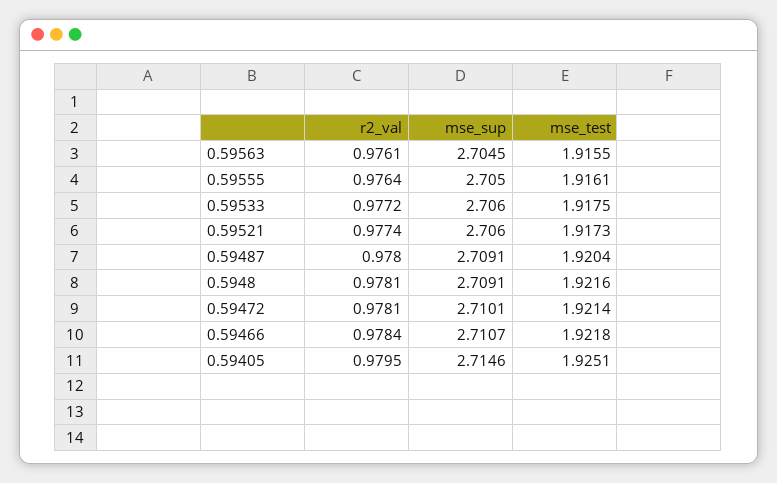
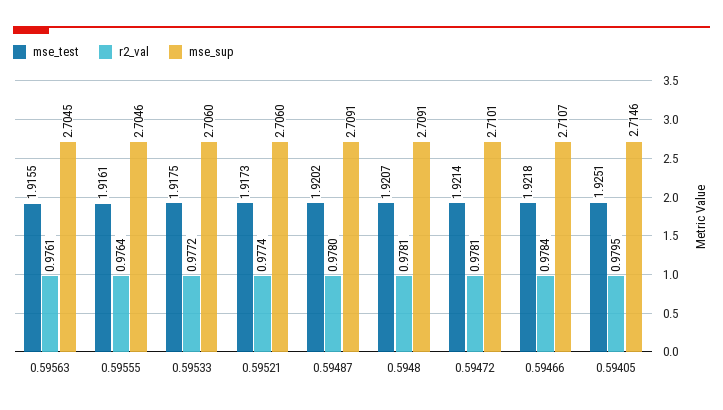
  {
    "r2_val": {
      "0.59563": 0.9761,
      "0.59555": 0.9764,
      "0.59533": 0.9772,
      "0.59521": 0.9774,
      "0.59487": 0.978,
      "0.5948": 0.9781,
      "0.59472": 0.9781,
      "0.59466": 0.9784,
      "0.59405": 0.9795
    },
    "mse_sup": {
      "0.59563": 2.7045,
-     "0.59555": 2.705,
+     "0.59555": 2.7046,
      "0.59533": 2.706,
      "0.59521": 2.706,
      "0.59487": 2.7091,
      "0.5948": 2.7091,
      "0.59472": 2.7101,
      "0.59466": 2.7107,
      "0.59405": 2.7146
    },
    "mse_test": {
      "0.59563": 1.9155,
      "0.59555": 1.9161,
      "0.59533": 1.9175,
      "0.59521": 1.9173,
-     "0.59487": 1.9204,
+     "0.59487": 1.9202,
-     "0.5948": 1.9216,
+     "0.5948": 1.9207,
      "0.59472": 1.9214,
      "0.59466": 1.9218,
      "0.59405": 1.9251
    }
  }

